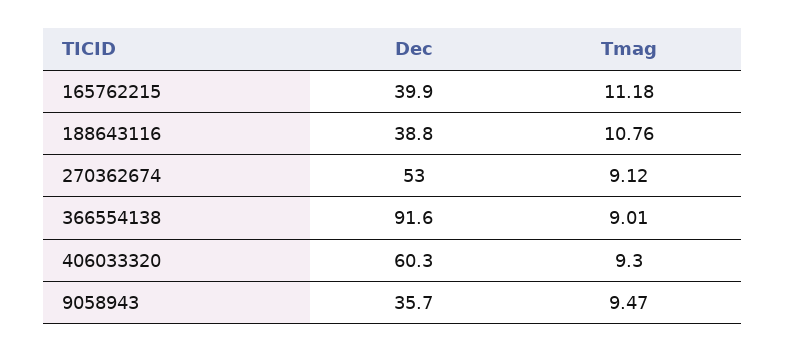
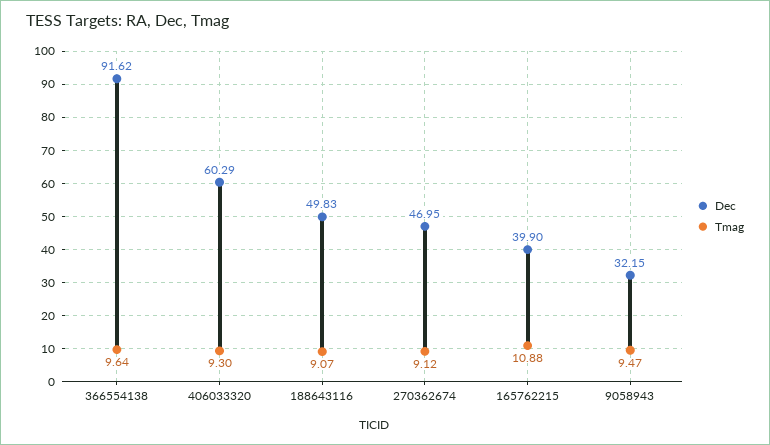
  {
    "Dec": {
      "165762215": 39.9,
-     "188643116": 38.8,
+     "188643116": 49.83,
-     "270362674": 53,
+     "270362674": 46.95,
      "366554138": 91.62,
      "406033320": 60.29,
-     "9058943": 35.7
+     "9058943": 32.15
    },
    "Tmag": {
-     "165762215": 11.18,
+     "165762215": 10.88,
-     "188643116": 10.76,
+     "188643116": 9.07,
      "270362674": 9.12,
-     "366554138": 9.01,
+     "366554138": 9.64,
      "406033320": 9.3,
      "9058943": 9.47
    }
  }

